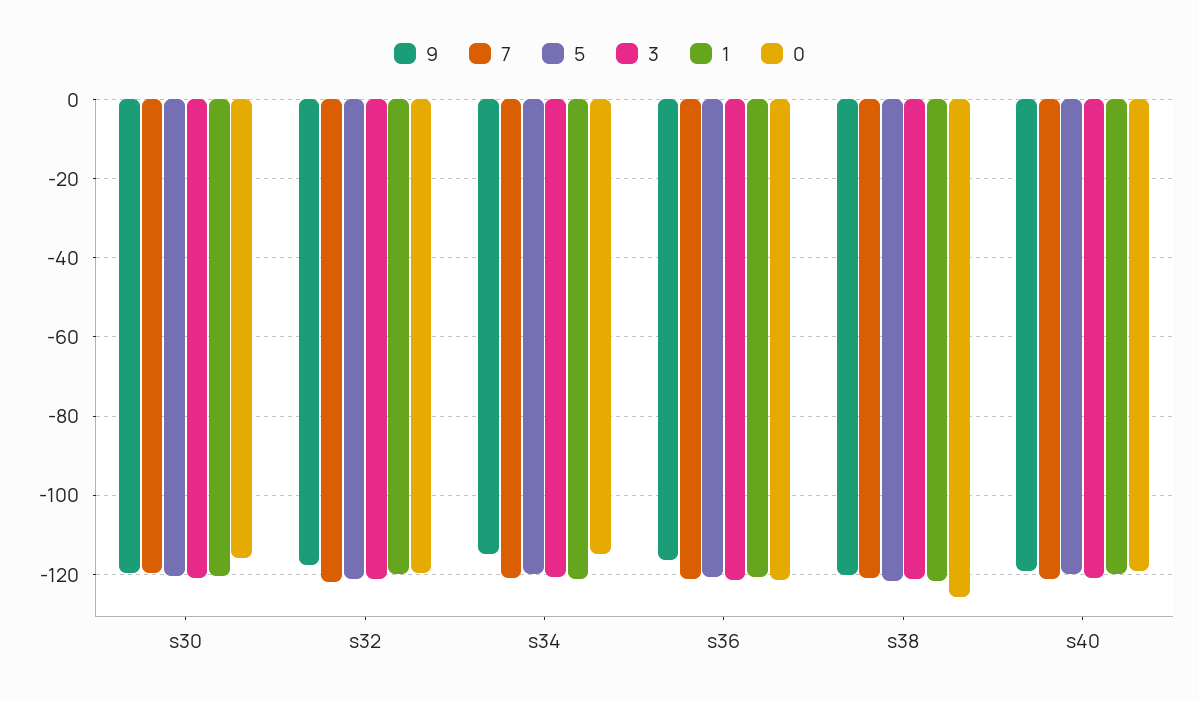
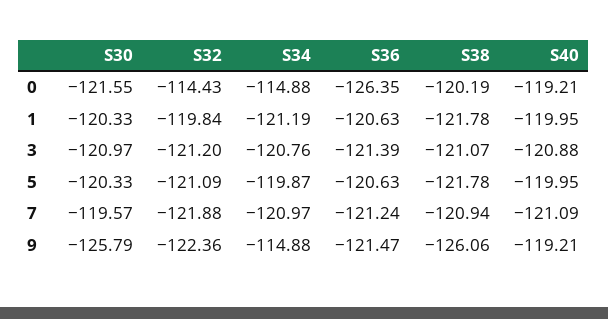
  {
    "9": {
-     "s30": -120,
+     "s30": -125.79,
-     "s32": -118,
+     "s32": -122.36,
      "s34": -114.88,
-     "s36": -116,
+     "s36": -121.47,
-     "s38": -120,
+     "s38": -126.06,
      "s40": -119.21
    },
    "7": {
      "s30": -119.57,
      "s32": -121.88,
      "s34": -120.97,
      "s36": -121.24,
      "s38": -120.94,
      "s40": -121.09
    },
    "5": {
      "s30": -120.33,
      "s32": -121.09,
      "s34": -119.87,
      "s36": -120.63,
      "s38": -121.78,
      "s40": -119.95
    },
    "3": {
      "s30": -120.97,
      "s32": -121.2,
      "s34": -120.76,
      "s36": -121.39,
      "s38": -121.07,
      "s40": -120.88
    },
    "1": {
      "s30": -120.33,
      "s32": -119.84,
      "s34": -121.19,
      "s36": -120.63,
      "s38": -121.78,
      "s40": -119.95
    },
    "0": {
-     "s30": -116,
+     "s30": -121.55,
-     "s32": -120,
+     "s32": -114.43,
      "s34": -114.88,
-     "s36": -122,
+     "s36": -126.35,
-     "s38": -126,
+     "s38": -120.19,
      "s40": -119.21
    }
  }

